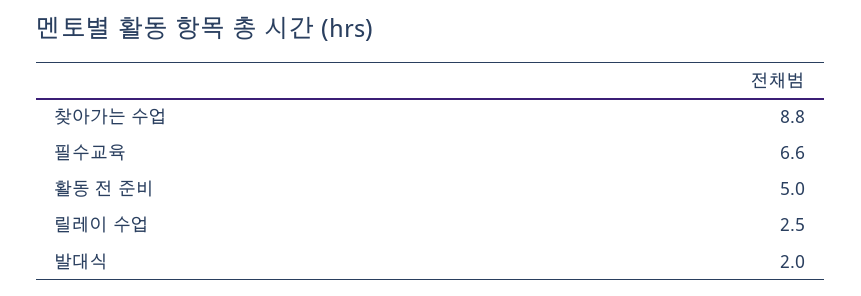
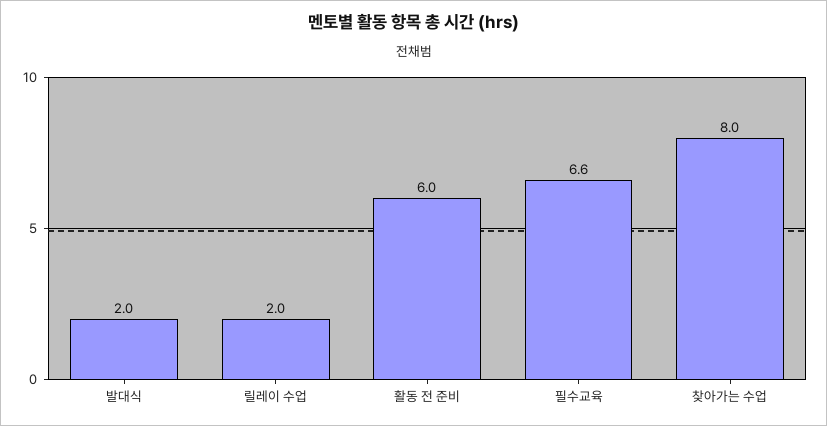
  {
-   "찾아가는 수업": 8.8,
+   "찾아가는 수업": 8,
    "필수교육": 6.6,
-   "활동 전 준비": 5,
+   "활동 전 준비": 6,
-   "릴레이 수업": 2.5,
+   "릴레이 수업": 2,
    "발대식": 2
  }

